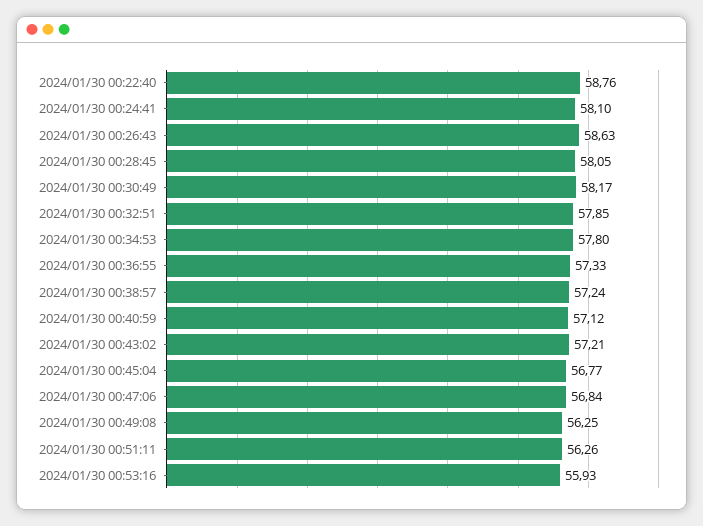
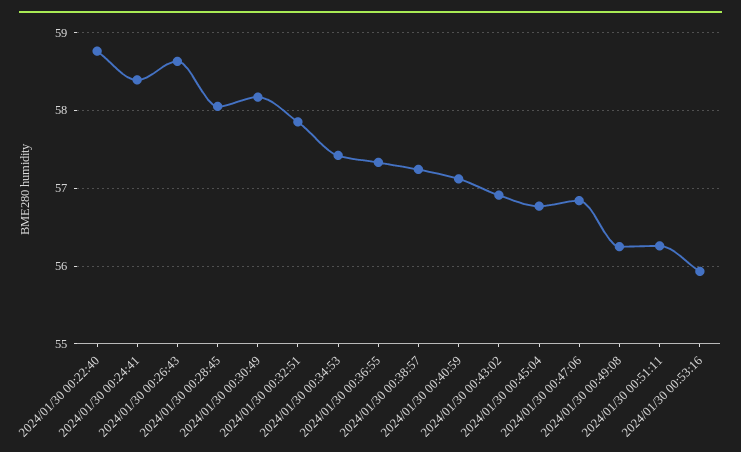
  {
    "2024/01/30 00:22:40": 58.76,
-   "2024/01/30 00:24:41": 58.1,
+   "2024/01/30 00:24:41": 58.4,
    "2024/01/30 00:26:43": 58.63,
    "2024/01/30 00:28:45": 58.05,
    "2024/01/30 00:30:49": 58.17,
    "2024/01/30 00:32:51": 57.85,
-   "2024/01/30 00:34:53": 57.8,
+   "2024/01/30 00:34:53": 57.4,
    "2024/01/30 00:36:55": 57.33,
    "2024/01/30 00:38:57": 57.24,
    "2024/01/30 00:40:59": 57.12,
-   "2024/01/30 00:43:02": 57.21,
+   "2024/01/30 00:43:02": 56.9,
    "2024/01/30 00:45:04": 56.77,
    "2024/01/30 00:47:06": 56.84,
    "2024/01/30 00:49:08": 56.25,
    "2024/01/30 00:51:11": 56.26,
    "2024/01/30 00:53:16": 55.93
  }

